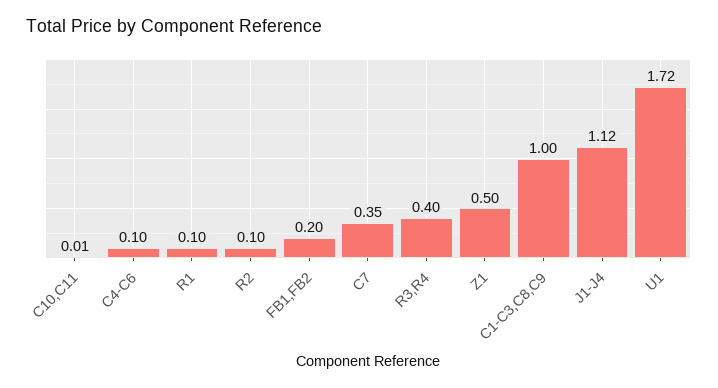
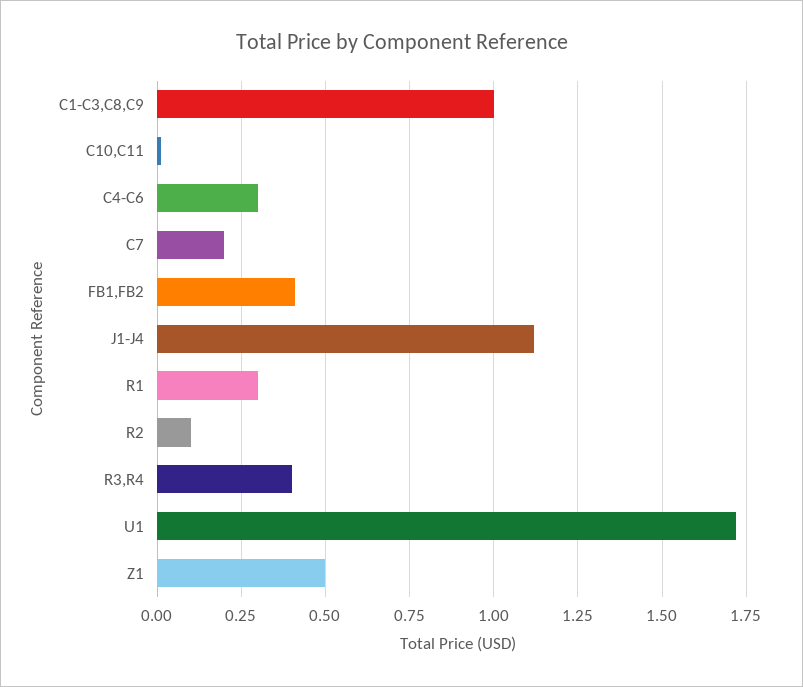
  {
    "C10,C11": 0.01,
-   "C4-C6": 0.1,
+   "C4-C6": 0.3,
-   "R1": 0.1,
+   "R1": 0.3,
    "R2": 0.1,
-   "FB1,FB2": 0.2,
+   "FB1,FB2": 0.4,
-   "C7": 0.35,
+   "C7": 0.2,
    "R3,R4": 0.4,
    "Z1": 0.5,
    "C1-C3,C8,C9": 1,
    "J1-J4": 1.12,
    "U1": 1.72
  }

